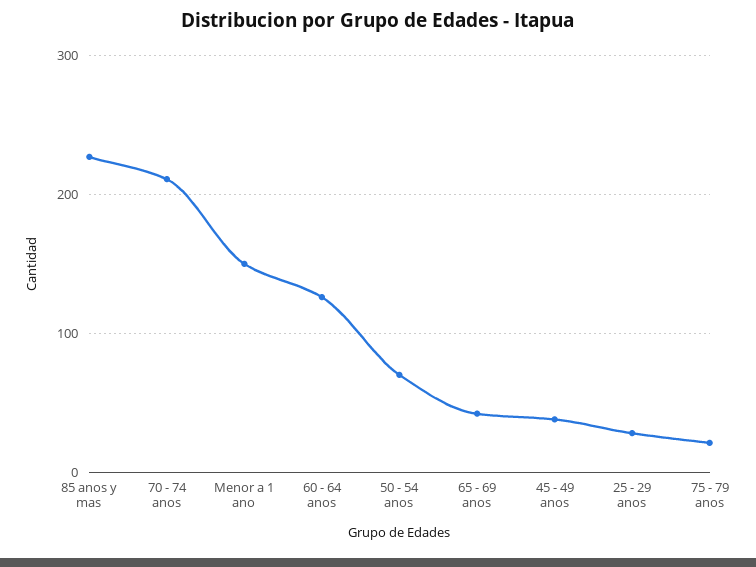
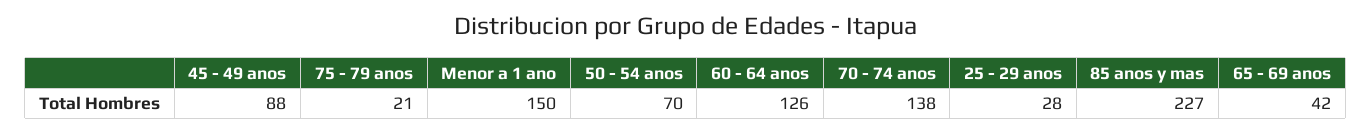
  {
    "85 anos y mas": 227,
-   "70 - 74 anos": 210,
+   "70 - 74 anos": 138,
    "Menor a 1 ano": 150,
    "60 - 64 anos": 126,
    "50 - 54 anos": 70,
    "65 - 69 anos": 42,
-   "45 - 49 anos": 40,
+   "45 - 49 anos": 88,
    "25 - 29 anos": 28,
    "75 - 79 anos": 21
  }

